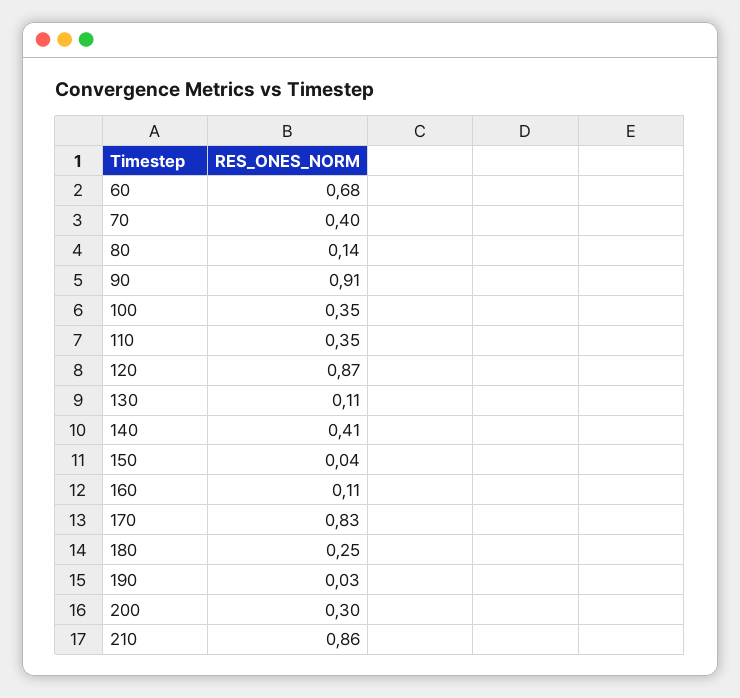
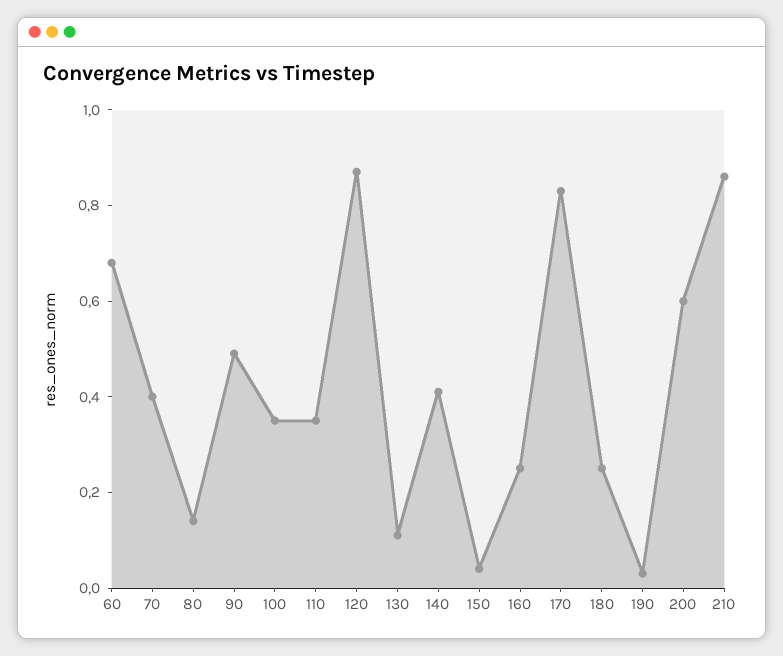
  {
    "60": 0.68,
    "70": 0.4,
    "80": 0.14,
-   "90": 0.91,
+   "90": 0.5,
    "100": 0.35,
    "110": 0.35,
    "120": 0.87,
    "130": 0.11,
    "140": 0.41,
    "150": 0.04,
-   "160": 0.11,
+   "160": 0.25,
    "170": 0.83,
    "180": 0.25,
    "190": 0.03,
-   "200": 0.3,
+   "200": 0.6,
    "210": 0.86
  }

